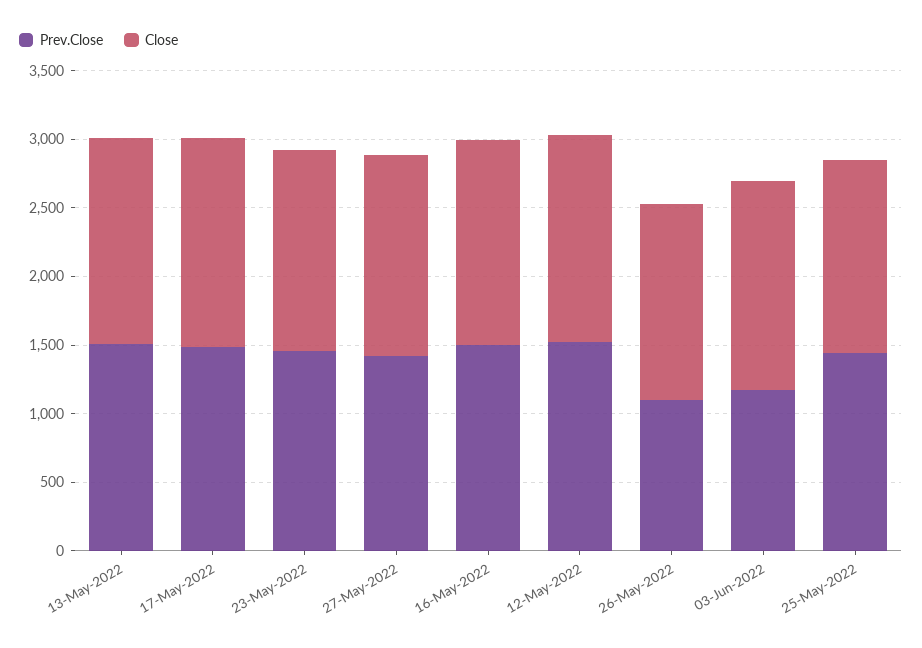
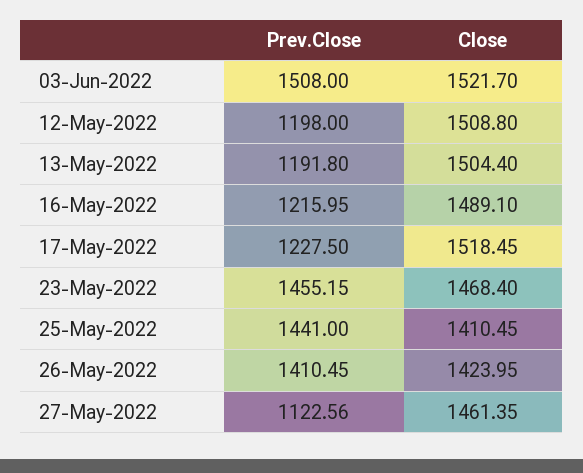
  {
    "Prev.Close": {
-     "13-May-2022": 1500,
+     "13-May-2022": 1191.8,
-     "17-May-2022": 1500,
+     "17-May-2022": 1227.5,
      "23-May-2022": 1455.15,
-     "27-May-2022": 1400,
+     "27-May-2022": 1122.56,
-     "16-May-2022": 1500,
+     "16-May-2022": 1215.95,
-     "12-May-2022": 1500,
+     "12-May-2022": 1198,
-     "26-May-2022": 1100,
+     "26-May-2022": 1410.45,
-     "03-Jun-2022": 1200,
+     "03-Jun-2022": 1508,
      "25-May-2022": 1441
    },
    "Close": {
      "13-May-2022": 1504.4,
      "17-May-2022": 1518.45,
      "23-May-2022": 1468.4,
      "27-May-2022": 1461.35,
      "16-May-2022": 1489.1,
      "12-May-2022": 1508.8,
      "26-May-2022": 1423.95,
      "03-Jun-2022": 1521.7,
      "25-May-2022": 1410.45
    }
  }

